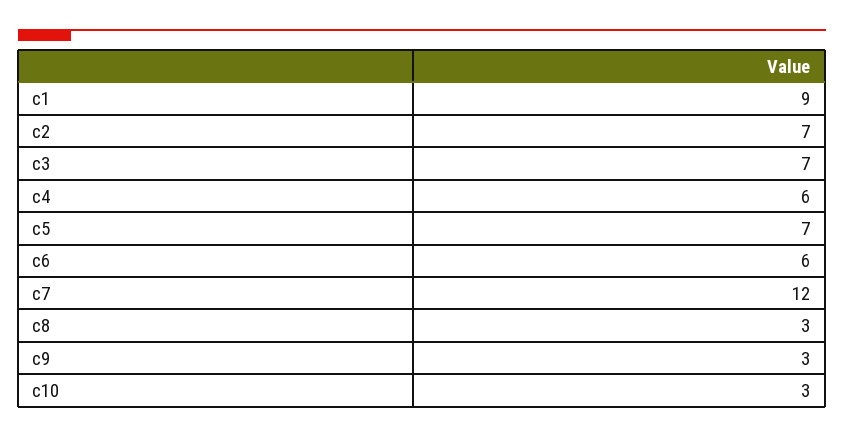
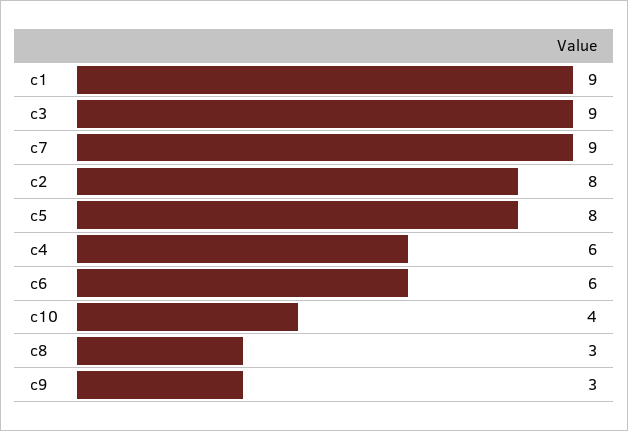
  {
    "c1": 9,
-   "c2": 7,
+   "c2": 8,
-   "c3": 7,
+   "c3": 9,
    "c4": 6,
-   "c5": 7,
+   "c5": 8,
    "c6": 6,
-   "c7": 12,
+   "c7": 9,
    "c8": 3,
    "c9": 3,
-   "c10": 3
+   "c10": 4
  }

